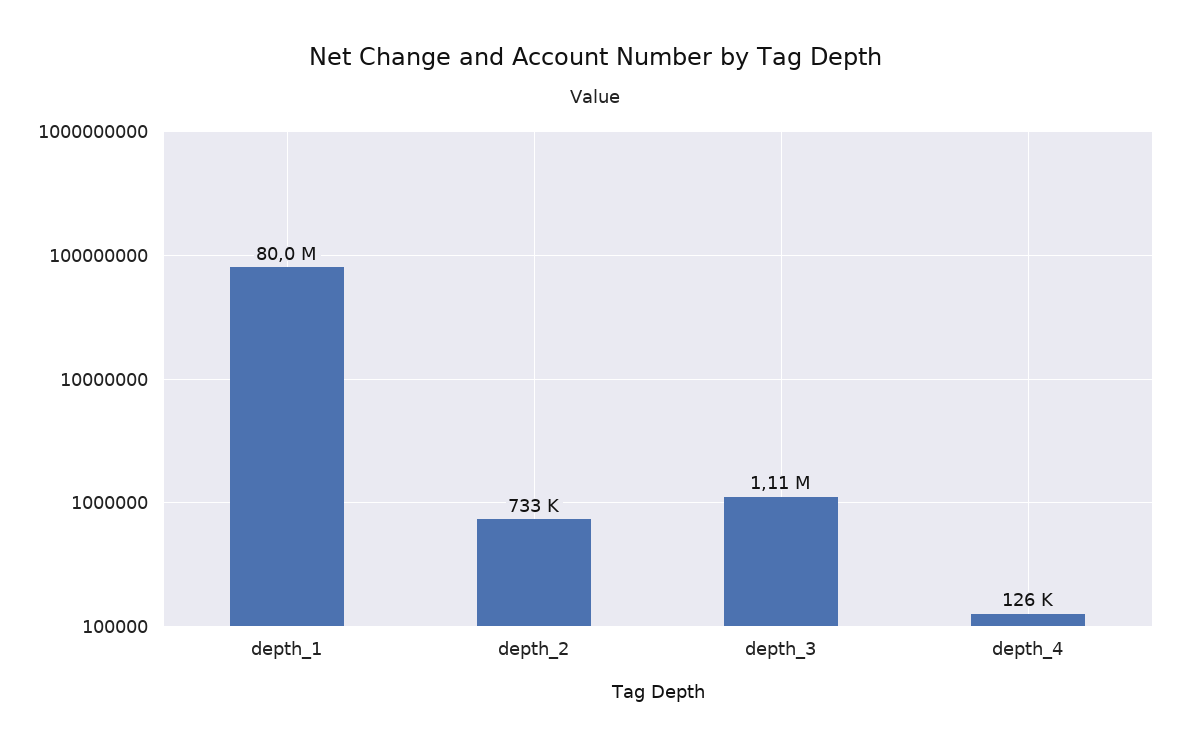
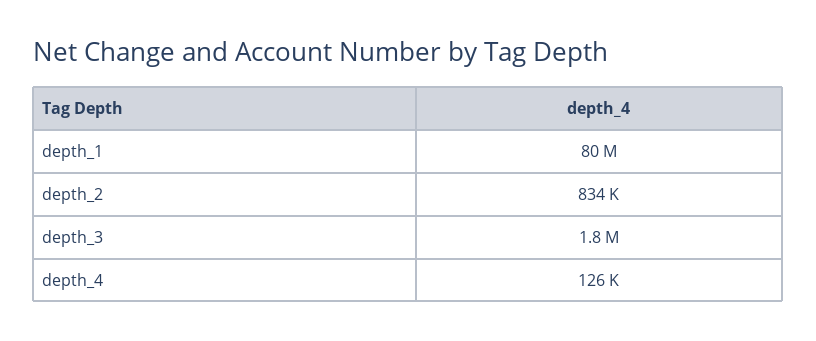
  {
    "depth_1": 80000000,
-   "depth_2": 733000,
+   "depth_2": 834000,
-   "depth_3": 1110000,
+   "depth_3": 1800000,
    "depth_4": 126000
  }

